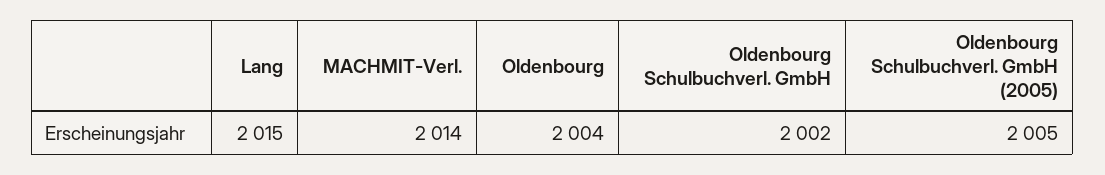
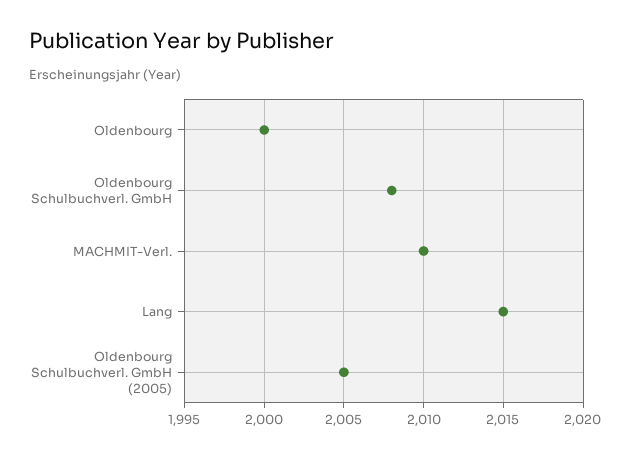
  {
    "Lang": 2015,
-   "MACHMIT-Verl.": 2014,
+   "MACHMIT-Verl.": 2010,
-   "Oldenbourg": 2004,
+   "Oldenbourg": 2000,
-   "Oldenbourg Schulbuchverl. GmbH": 2002,
+   "Oldenbourg Schulbuchverl. GmbH": 2008,
    "Oldenbourg Schulbuchverl. GmbH (2005)": 2005
  }

